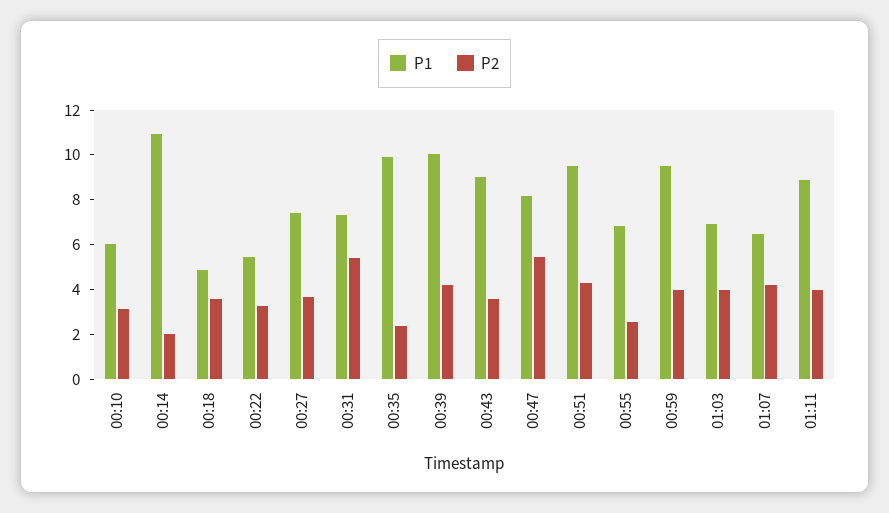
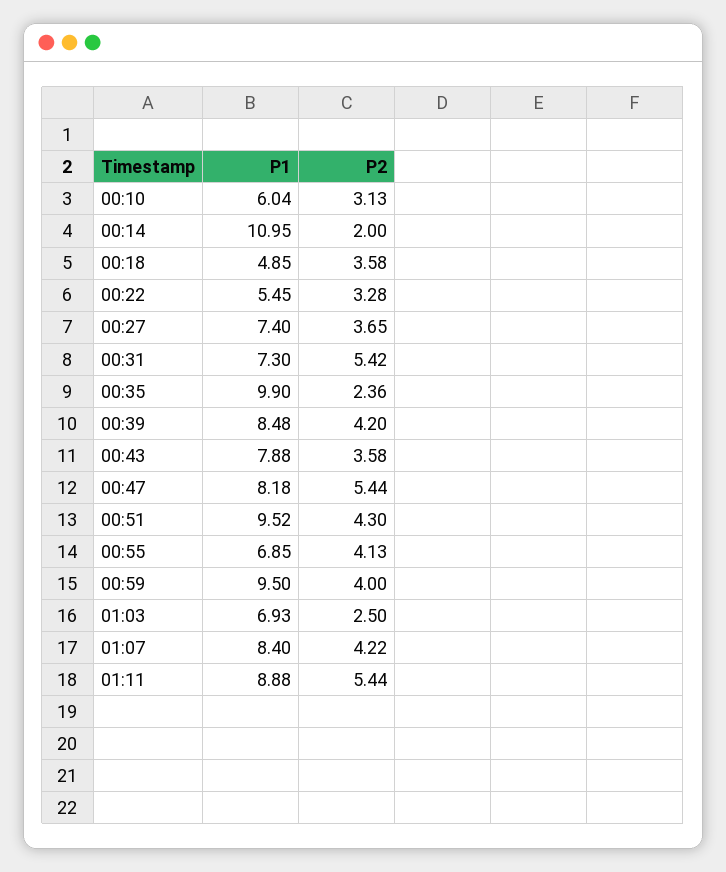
  {
    "P1": {
      "00:10": 6.04,
      "00:14": 10.95,
      "00:18": 4.85,
      "00:22": 5.45,
      "00:27": 7.4,
      "00:31": 7.3,
      "00:35": 9.9,
-     "00:39": 10,
+     "00:39": 8.48,
-     "00:43": 9,
+     "00:43": 7.88,
      "00:47": 8.18,
      "00:51": 9.52,
      "00:55": 6.85,
      "00:59": 9.5,
      "01:03": 6.93,
-     "01:07": 6.5,
+     "01:07": 8.4,
      "01:11": 8.88
    },
    "P2": {
      "00:10": 3.13,
      "00:14": 2,
      "00:18": 3.58,
      "00:22": 3.28,
      "00:27": 3.65,
      "00:31": 5.42,
      "00:35": 2.36,
      "00:39": 4.2,
      "00:43": 3.58,
      "00:47": 5.44,
      "00:51": 4.3,
-     "00:55": 2.5,
+     "00:55": 4.13,
      "00:59": 4,
-     "01:03": 4,
+     "01:03": 2.5,
      "01:07": 4.22,
-     "01:11": 4
+     "01:11": 5.44
    }
  }

